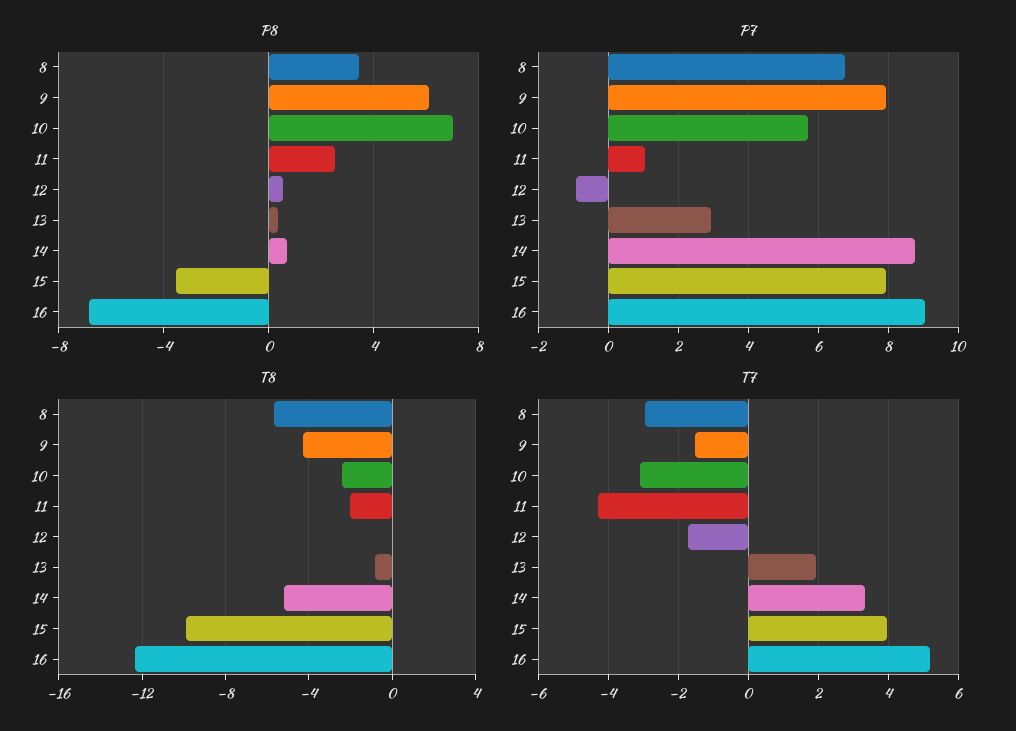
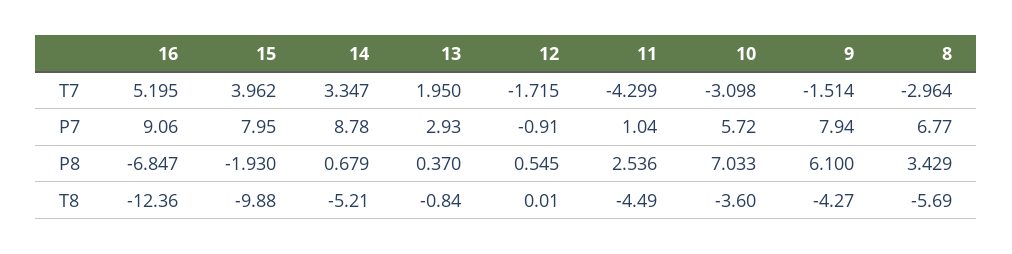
  {
    "P8": {
      "8": 3.429,
      "9": 6.1,
      "10": 7.033,
      "11": 2.536,
      "12": 0.545,
      "13": 0.37,
      "14": 0.679,
-     "15": -3.5,
+     "15": -1.93,
      "16": -6.847
    },
    "P7": {
      "8": 6.77,
      "9": 7.94,
      "10": 5.72,
      "11": 1.04,
      "12": -0.91,
      "13": 2.93,
      "14": 8.78,
      "15": 7.95,
      "16": 9.06
    },
    "T8": {
      "8": -5.69,
      "9": -4.27,
-     "10": -2.5,
+     "10": -3.6,
-     "11": -2,
+     "11": -4.49,
      "12": 0.01,
      "13": -0.84,
      "14": -5.21,
      "15": -9.88,
      "16": -12.36
    },
    "T7": {
      "8": -2.964,
      "9": -1.514,
      "10": -3.098,
      "11": -4.299,
      "12": -1.715,
      "13": 1.95,
      "14": 3.347,
      "15": 3.962,
      "16": 5.195
    }
  }

